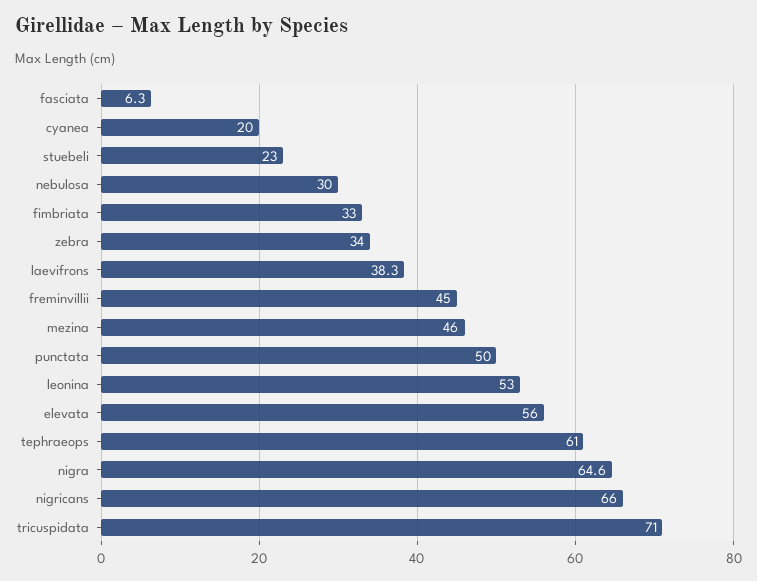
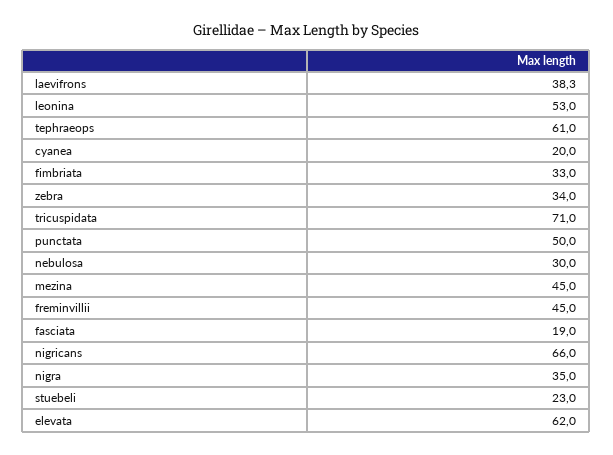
  {
-   "fasciata": 6.3,
+   "fasciata": 19,
    "cyanea": 20,
    "stuebeli": 23,
    "nebulosa": 30,
    "fimbriata": 33,
    "zebra": 34,
    "laevifrons": 38.3,
    "freminvillii": 45,
-   "mezina": 46,
+   "mezina": 45,
    "punctata": 50,
    "leonina": 53,
-   "elevata": 56,
+   "elevata": 62,
    "tephraeops": 61,
-   "nigra": 64.6,
+   "nigra": 35,
    "nigricans": 66,
    "tricuspidata": 71
  }

